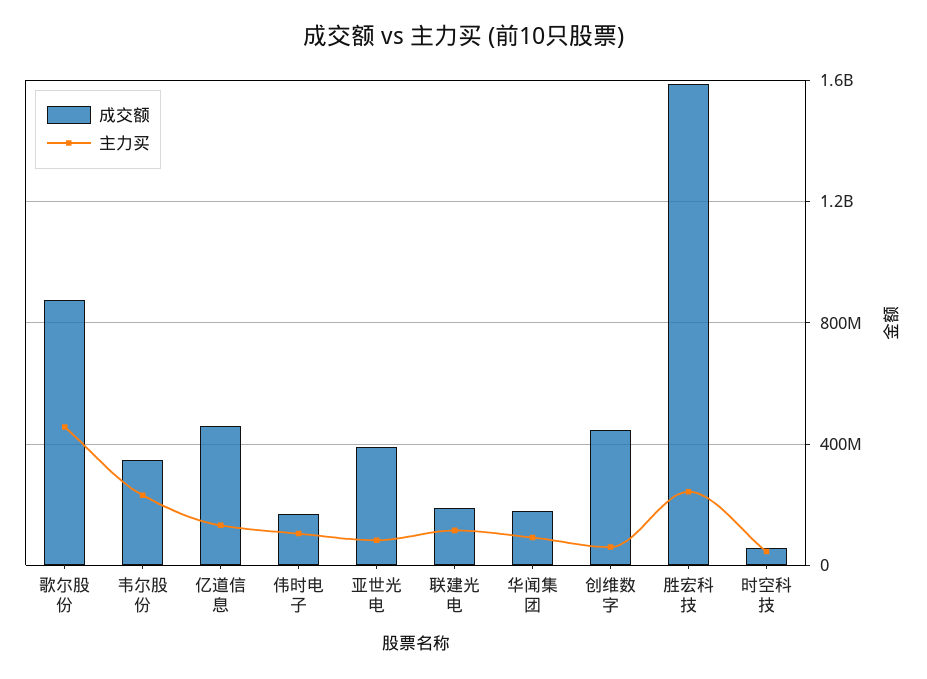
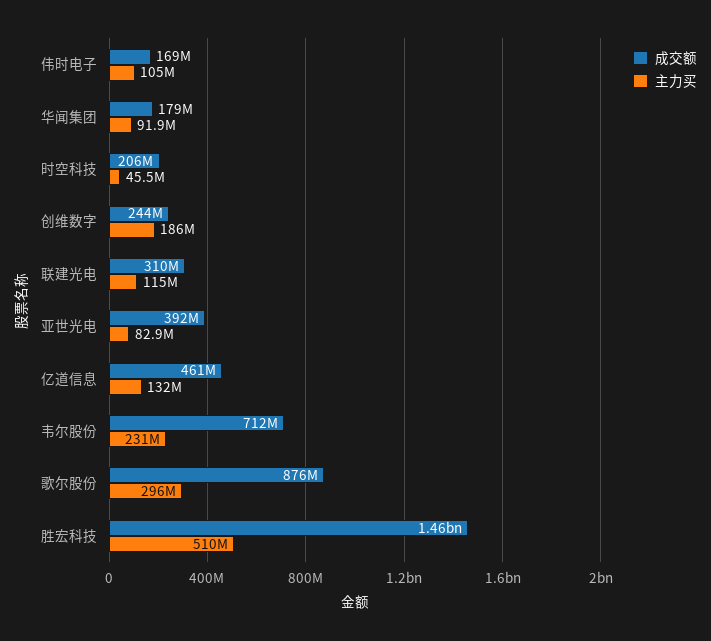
  {
    "成交额": {
      "歌尔股份": 876000000,
-     "韦尔股份": 350000000,
+     "韦尔股份": 712000000,
      "亿道信息": 461000000,
      "伟时电子": 169000000,
      "亚世光电": 392000000,
-     "联建光电": 200000000,
+     "联建光电": 310000000,
      "华闻集团": 179000000,
-     "创维数字": 450000000,
+     "创维数字": 244000000,
-     "胜宏科技": 1600000000,
+     "胜宏科技": 1460000000,
-     "时空科技": 50000000
+     "时空科技": 206000000
    },
    "主力买": {
-     "歌尔股份": 450000000,
+     "歌尔股份": 296000000,
      "韦尔股份": 231000000,
      "亿道信息": 132000000,
      "伟时电子": 105000000,
      "亚世光电": 82900000,
      "联建光电": 115000000,
      "华闻集团": 91900000,
-     "创维数字": 50000000,
+     "创维数字": 186000000,
-     "胜宏科技": 250000000,
+     "胜宏科技": 510000000,
      "时空科技": 45500000
    }
  }

